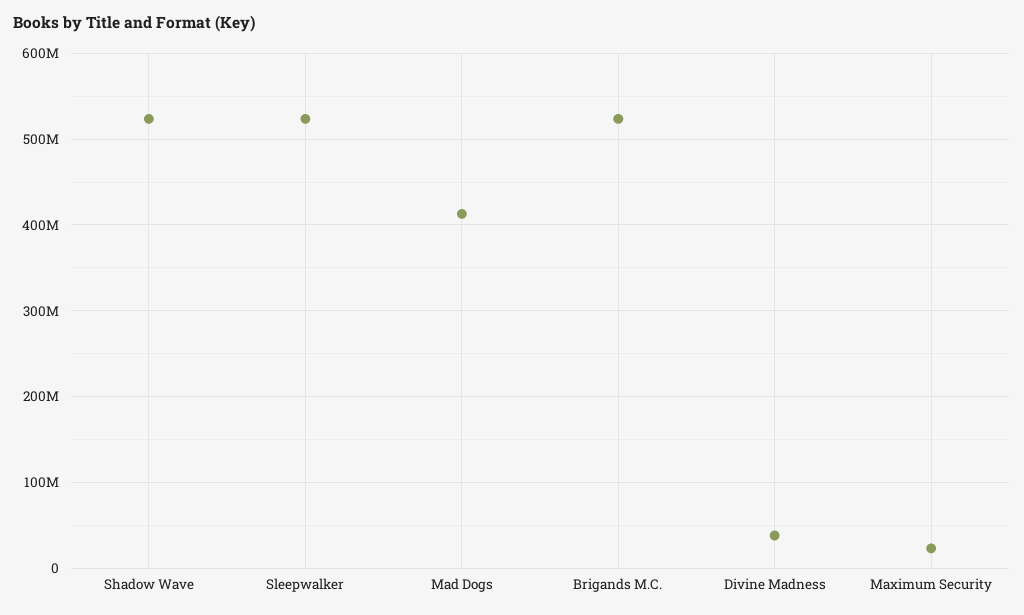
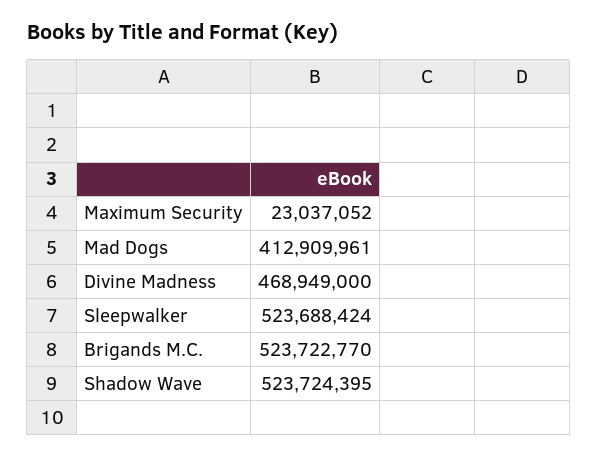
  {
    "Shadow Wave": 523724395,
    "Sleepwalker": 523688424,
    "Mad Dogs": 412909961,
    "Brigands M.C.": 523722770,
-   "Divine Madness": 40000000,
+   "Divine Madness": 468949000,
    "Maximum Security": 23037052
  }

